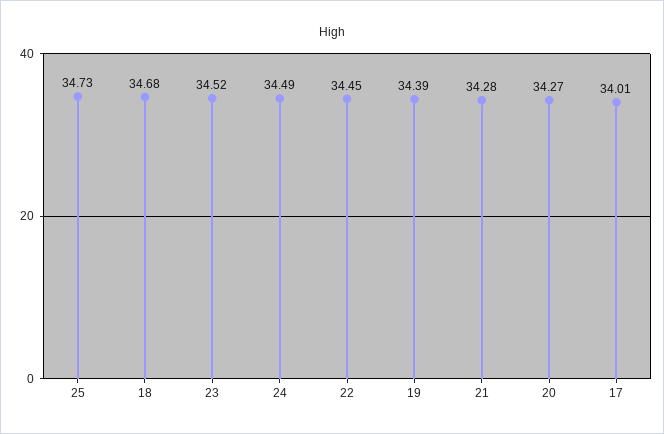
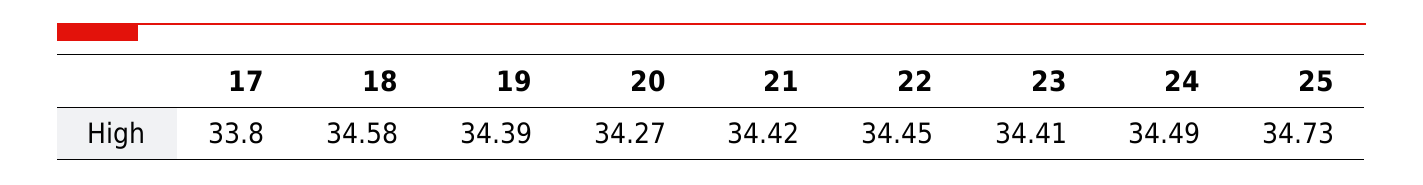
  {
    "25": 34.73,
-   "18": 34.68,
+   "18": 34.58,
-   "23": 34.52,
+   "23": 34.41,
    "24": 34.49,
    "22": 34.45,
    "19": 34.39,
-   "21": 34.28,
+   "21": 34.42,
    "20": 34.27,
-   "17": 34.01
+   "17": 33.8
  }

